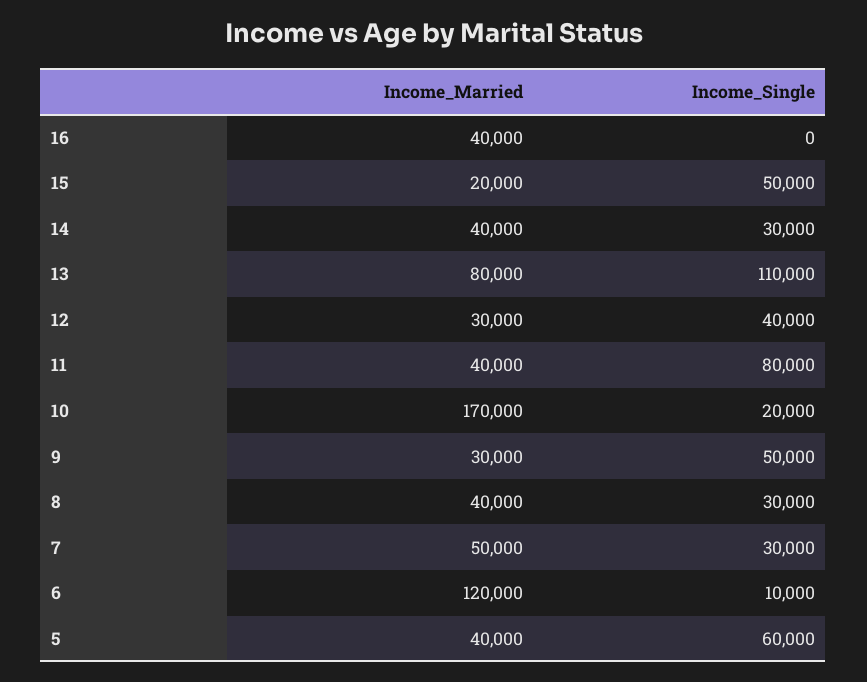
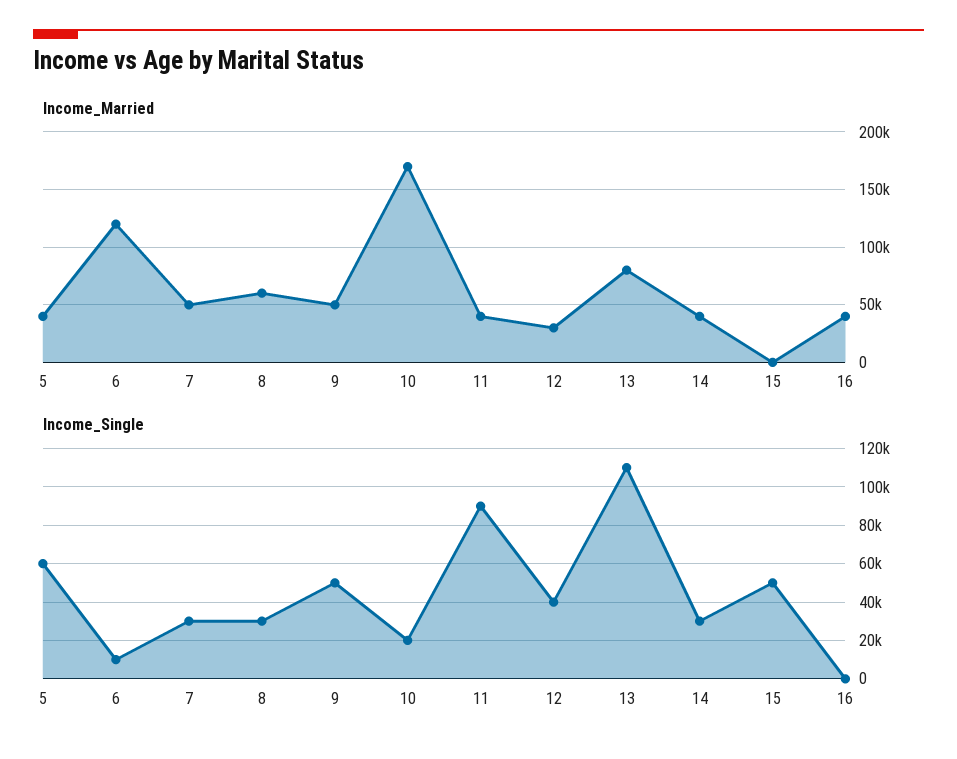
  {
    "Income_Married": {
      "16": 40000,
-     "15": 20000,
+     "15": 0,
      "14": 40000,
      "13": 80000,
      "12": 30000,
      "11": 40000,
      "10": 170000,
-     "9": 30000,
+     "9": 50000,
-     "8": 40000,
+     "8": 60000,
      "7": 50000,
      "6": 120000,
      "5": 40000
    },
    "Income_Single": {
      "16": 0,
      "15": 50000,
      "14": 30000,
      "13": 110000,
      "12": 40000,
-     "11": 80000,
+     "11": 90000,
      "10": 20000,
      "9": 50000,
      "8": 30000,
      "7": 30000,
      "6": 10000,
      "5": 60000
    }
  }

